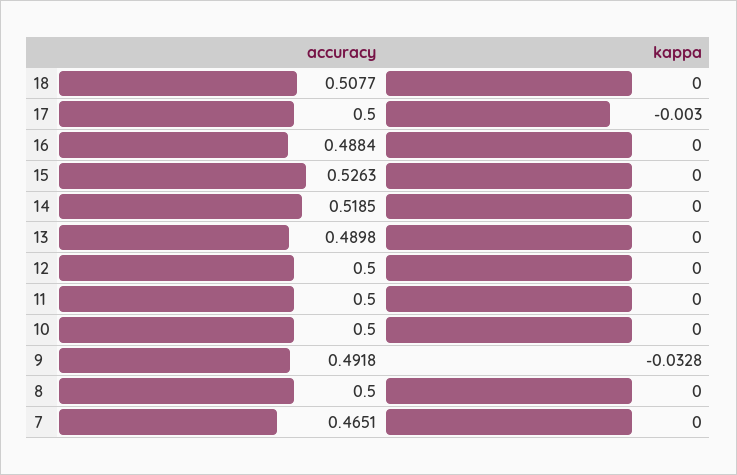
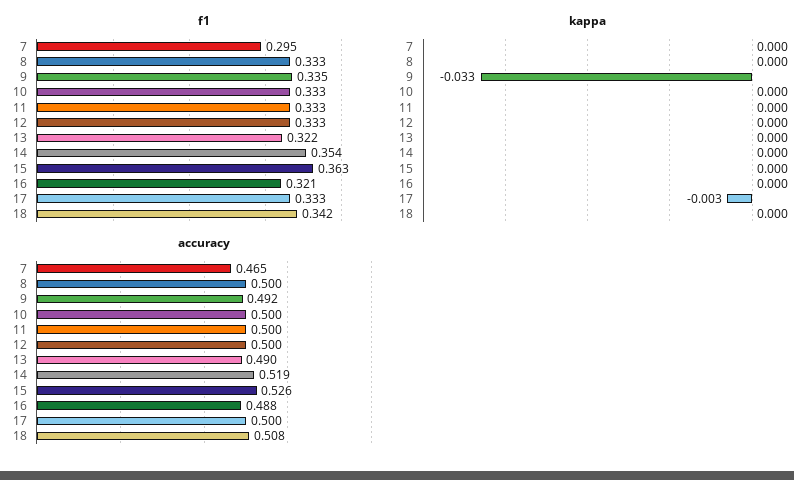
  {
    "accuracy": {
      "18": 0.5077,
      "17": 0.5,
      "16": 0.4884,
      "15": 0.5263,
      "14": 0.5185,
      "13": 0.4898,
      "12": 0.5,
      "11": 0.5,
      "10": 0.5,
      "9": 0.4918,
      "8": 0.5,
      "7": 0.4651
    },
    "kappa": {
      "18": 0,
      "17": -0.003,
      "16": 0,
      "15": 0,
      "14": 0,
      "13": 0,
      "12": 0,
      "11": 0,
      "10": 0,
      "9": -0.0328,
      "8": 0,
      "7": 0
-   }
+   },
+   "f1": {
+     "7": 0.295,
+     "8": 0.333,
+     "9": 0.335,
+     "10": 0.333,
+     "11": 0.333,
+     "12": 0.333,
+     "13": 0.322,
+     "14": 0.354,
+     "15": 0.363,
+     "16": 0.321,
+     "17": 0.333,
+     "18": 0.342
+   }
  }

